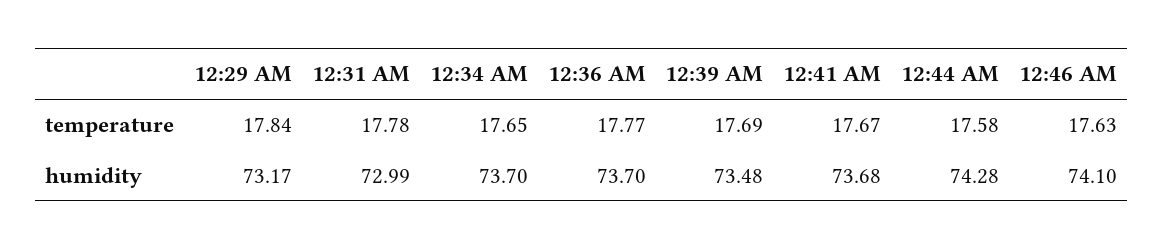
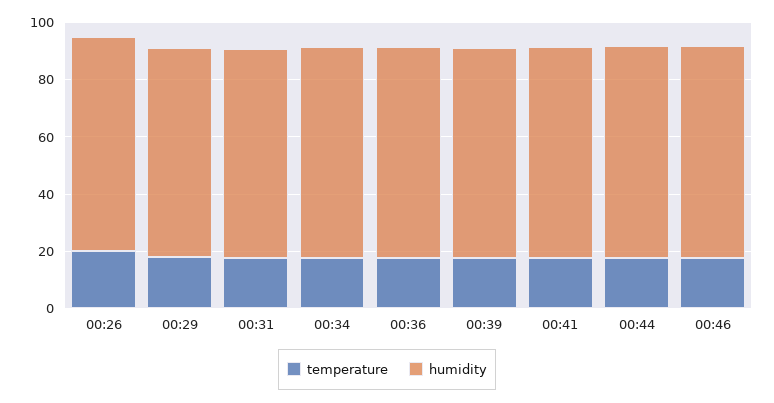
  {
    "temperature": {
      "12:29 AM": 17.84,
      "12:31 AM": 17.78,
      "12:34 AM": 17.65,
      "12:36 AM": 17.77,
      "12:39 AM": 17.69,
      "12:41 AM": 17.67,
      "12:44 AM": 17.58,
-     "12:46 AM": 17.63
+     "12:46 AM": 17.63,
+     "00:26": 20
    },
    "humidity": {
      "12:29 AM": 73.17,
      "12:31 AM": 72.99,
      "12:34 AM": 73.7,
      "12:36 AM": 73.7,
      "12:39 AM": 73.48,
      "12:41 AM": 73.68,
      "12:44 AM": 74.28,
-     "12:46 AM": 74.1
+     "12:46 AM": 74.1,
+     "00:26": 75
    }
  }

